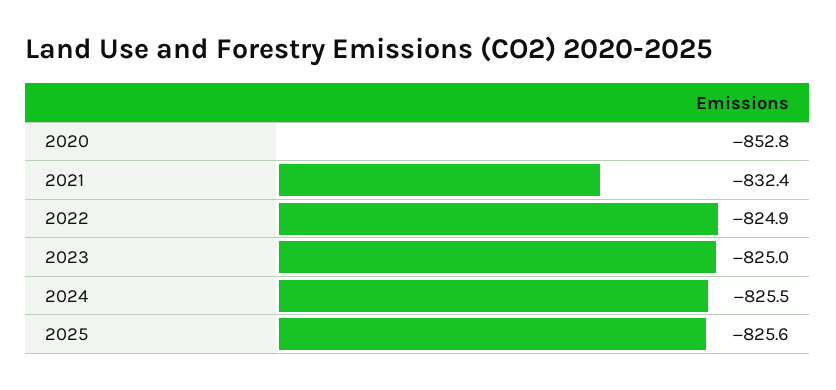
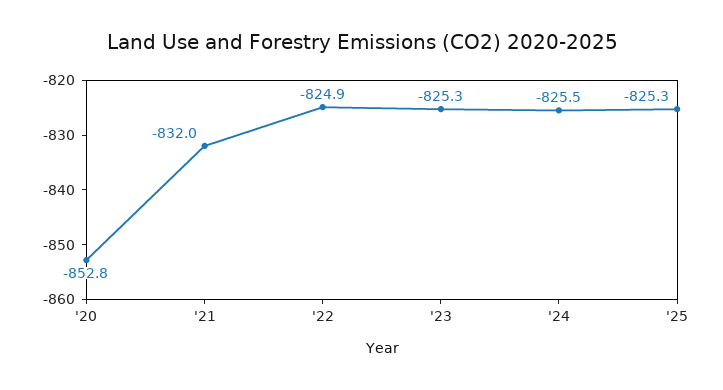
  {
    "2020": -852.8,
-   "2021": -832.4,
+   "2021": -832,
    "2022": -824.9,
-   "2023": -825,
+   "2023": -825.3,
    "2024": -825.5,
-   "2025": -825.6
+   "2025": -825.3
  }

